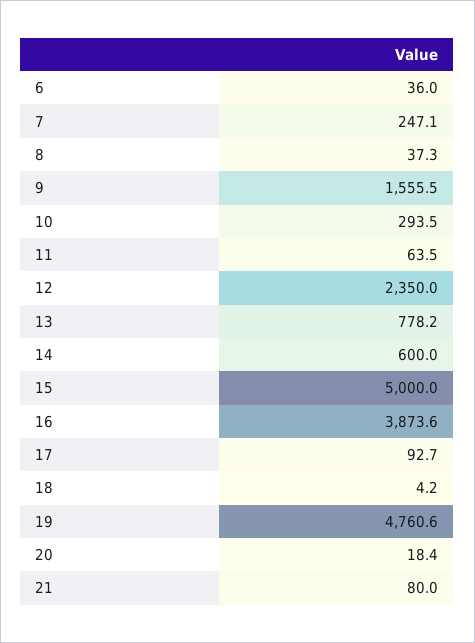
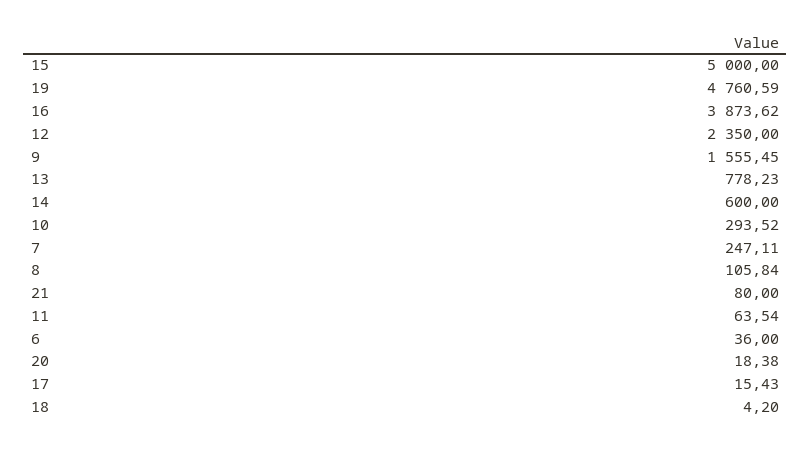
  {
    "6": 36,
    "7": 247.11,
-   "8": 37.3,
+   "8": 105.84,
    "9": 1555.45,
    "10": 293.52,
    "11": 63.54,
    "12": 2350,
    "13": 778.23,
    "14": 600,
    "15": 5000,
    "16": 3873.62,
-   "17": 92.7,
+   "17": 15.43,
    "18": 4.2,
    "19": 4760.59,
    "20": 18.38,
    "21": 80
  }

